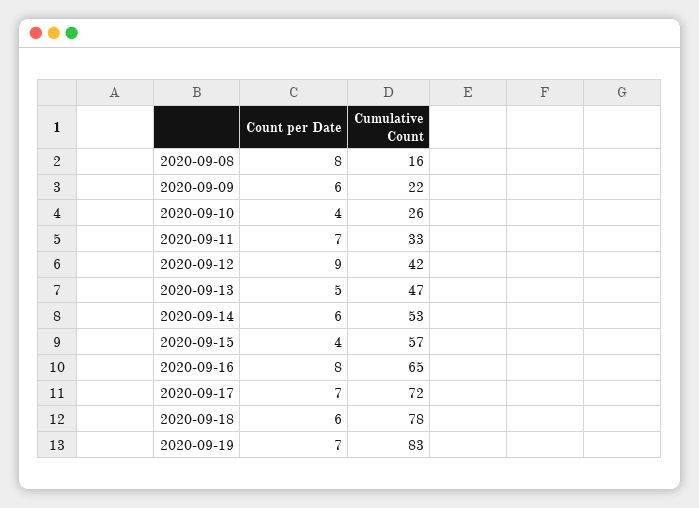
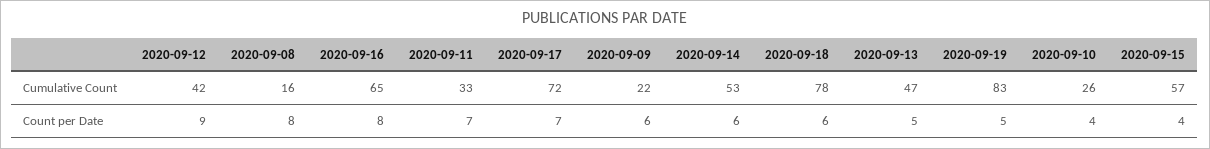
  {
    "Count per Date": {
      "2020-09-08": 8,
      "2020-09-09": 6,
      "2020-09-10": 4,
      "2020-09-11": 7,
      "2020-09-12": 9,
      "2020-09-13": 5,
      "2020-09-14": 6,
      "2020-09-15": 4,
      "2020-09-16": 8,
      "2020-09-17": 7,
      "2020-09-18": 6,
-     "2020-09-19": 7
+     "2020-09-19": 5
    },
    "Cumulative Count": {
      "2020-09-08": 16,
      "2020-09-09": 22,
      "2020-09-10": 26,
      "2020-09-11": 33,
      "2020-09-12": 42,
      "2020-09-13": 47,
      "2020-09-14": 53,
      "2020-09-15": 57,
      "2020-09-16": 65,
      "2020-09-17": 72,
      "2020-09-18": 78,
      "2020-09-19": 83
    }
  }

